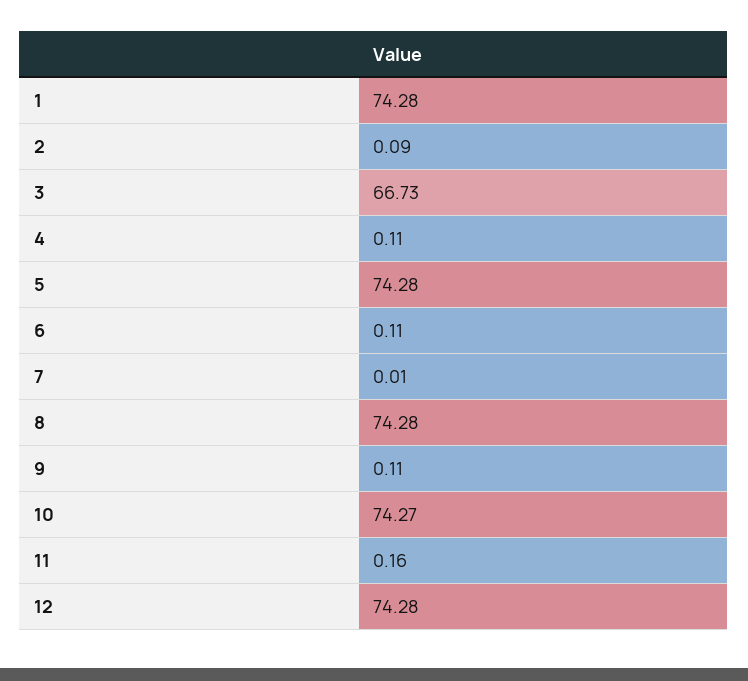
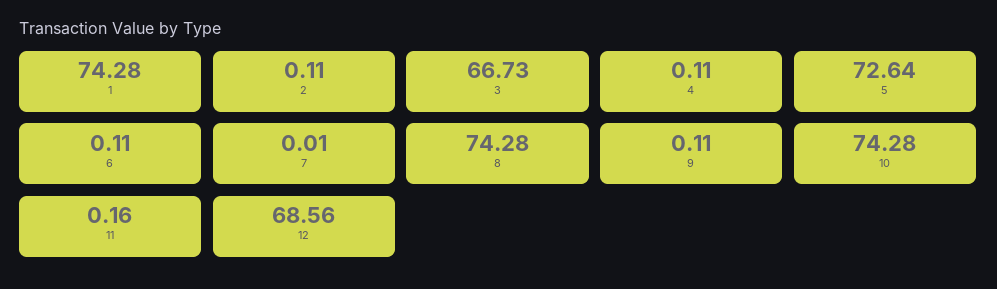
  {
    "1": 74.28,
-   "2": 0.09,
+   "2": 0.11,
    "3": 66.73,
    "4": 0.11,
-   "5": 74.28,
+   "5": 72.64,
    "6": 0.11,
    "7": 0.01,
    "8": 74.28,
    "9": 0.11,
-   "10": 74.27,
+   "10": 74.28,
    "11": 0.16,
-   "12": 74.28
+   "12": 68.56
  }

